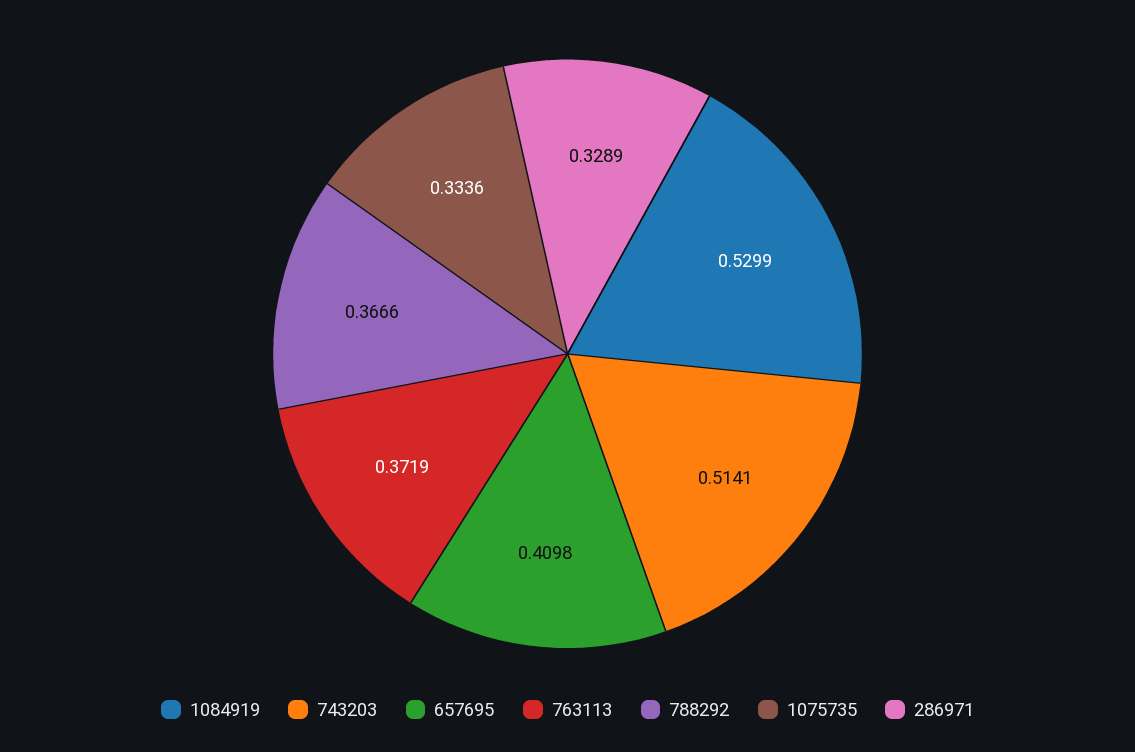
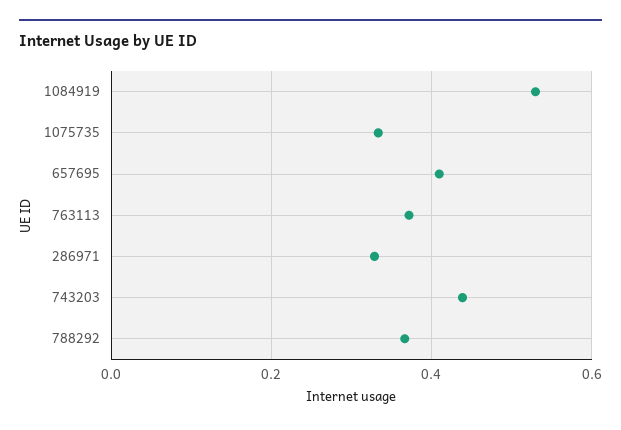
  {
    "1084919": 0.5299,
-   "743203": 0.5141,
+   "743203": 0.44,
    "657695": 0.4098,
    "763113": 0.3719,
    "788292": 0.3666,
    "1075735": 0.3336,
    "286971": 0.3289
  }

